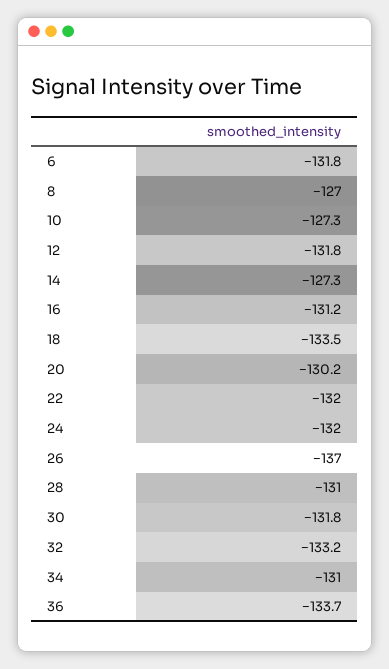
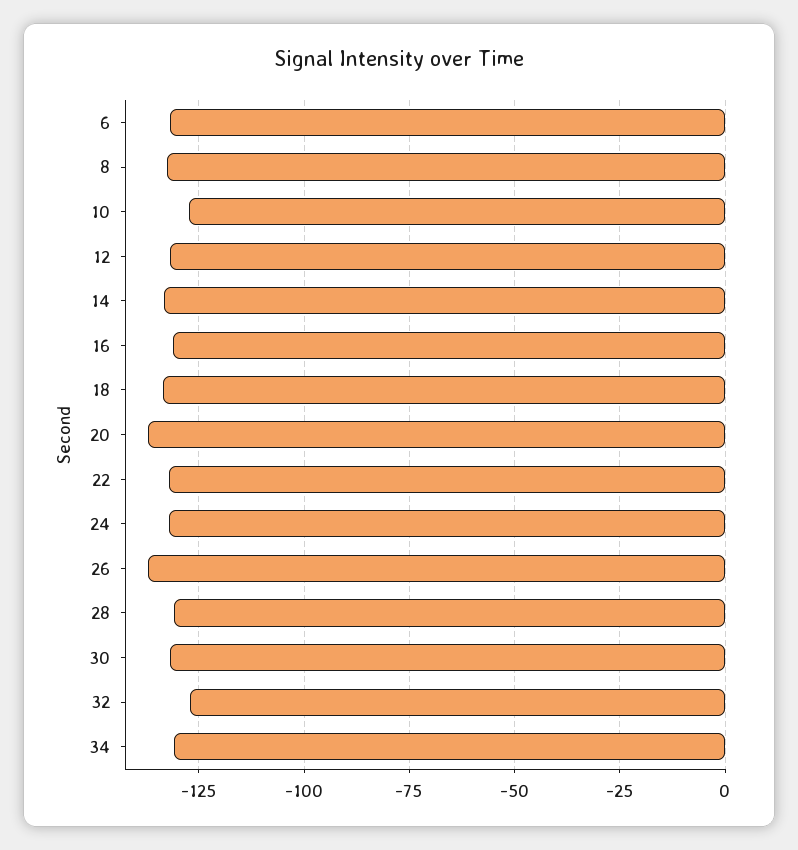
  {
    "6": -131.8,
-   "8": -127,
+   "8": -132.5,
    "10": -127.3,
    "12": -131.8,
-   "14": -127.3,
+   "14": -132.5,
    "16": -131.2,
    "18": -133.5,
-   "20": -130.2,
+   "20": -137.5,
    "22": -132,
    "24": -132,
    "26": -137,
    "28": -131,
    "30": -131.8,
-   "32": -133.2,
+   "32": -127.5,
-   "34": -131,
+   "34": -131
-   "36": -133.7
  }

